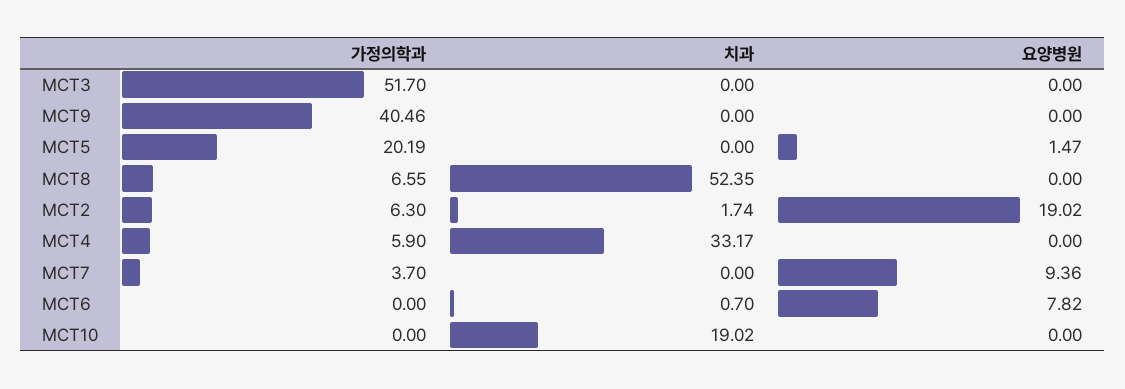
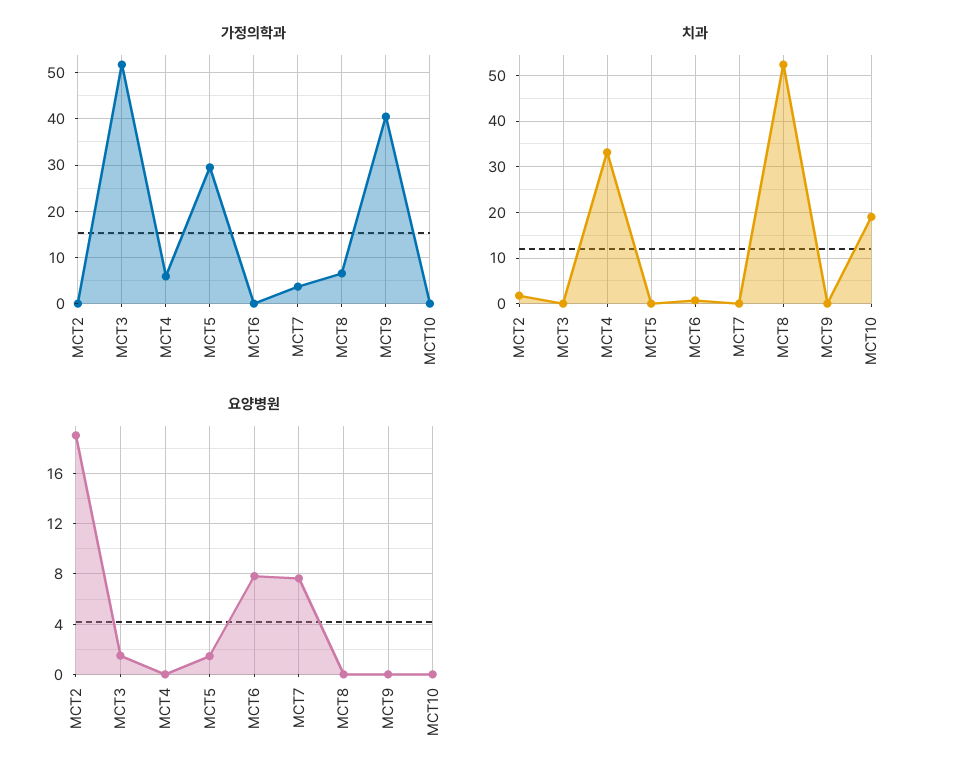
  {
    "가정의학과": {
      "MCT3": 51.7,
      "MCT9": 40.46,
-     "MCT5": 20.19,
+     "MCT5": 30,
      "MCT8": 6.55,
-     "MCT2": 6.3,
+     "MCT2": 0,
      "MCT4": 5.9,
      "MCT7": 3.7,
      "MCT6": 0,
      "MCT10": 0
    },
    "치과": {
      "MCT3": 0,
      "MCT9": 0,
      "MCT5": 0,
      "MCT8": 52.35,
      "MCT2": 1.74,
      "MCT4": 33.17,
      "MCT7": 0,
      "MCT6": 0.7,
      "MCT10": 19.02
    },
    "요양병원": {
-     "MCT3": 0,
+     "MCT3": 1.5,
      "MCT9": 0,
      "MCT5": 1.47,
      "MCT8": 0,
      "MCT2": 19.02,
      "MCT4": 0,
-     "MCT7": 9.36,
+     "MCT7": 7.5,
      "MCT6": 7.82,
      "MCT10": 0
    }
  }

